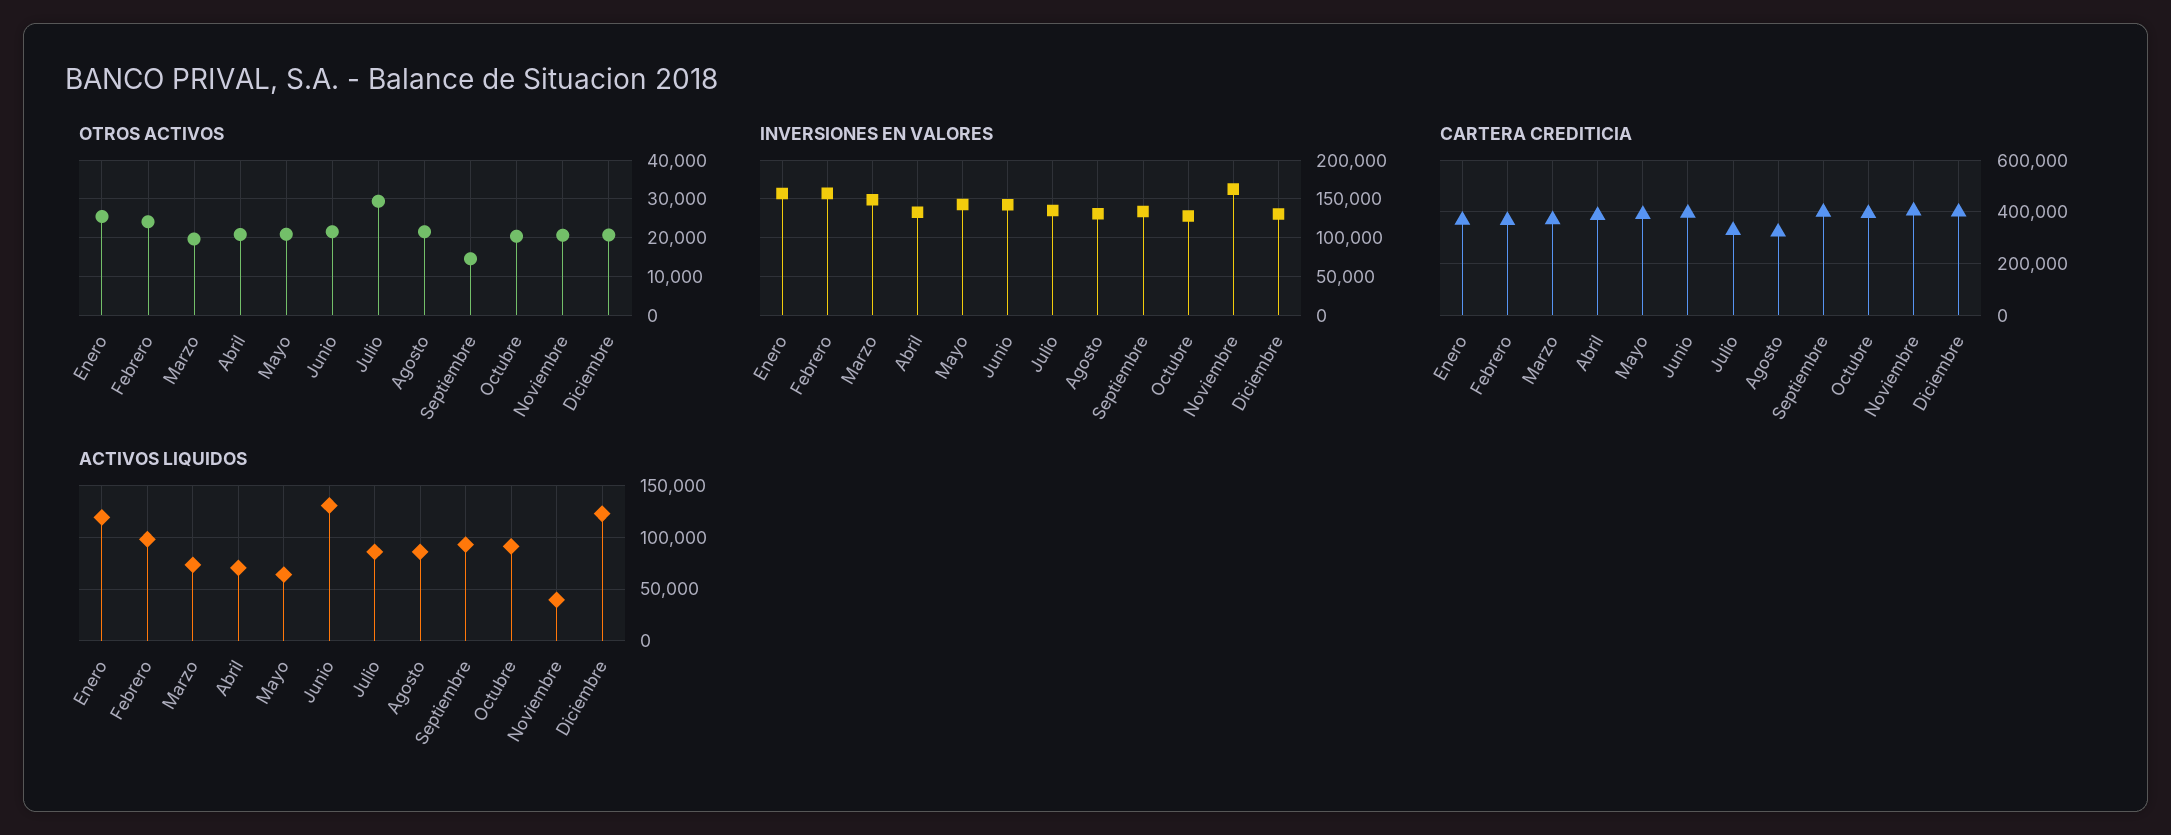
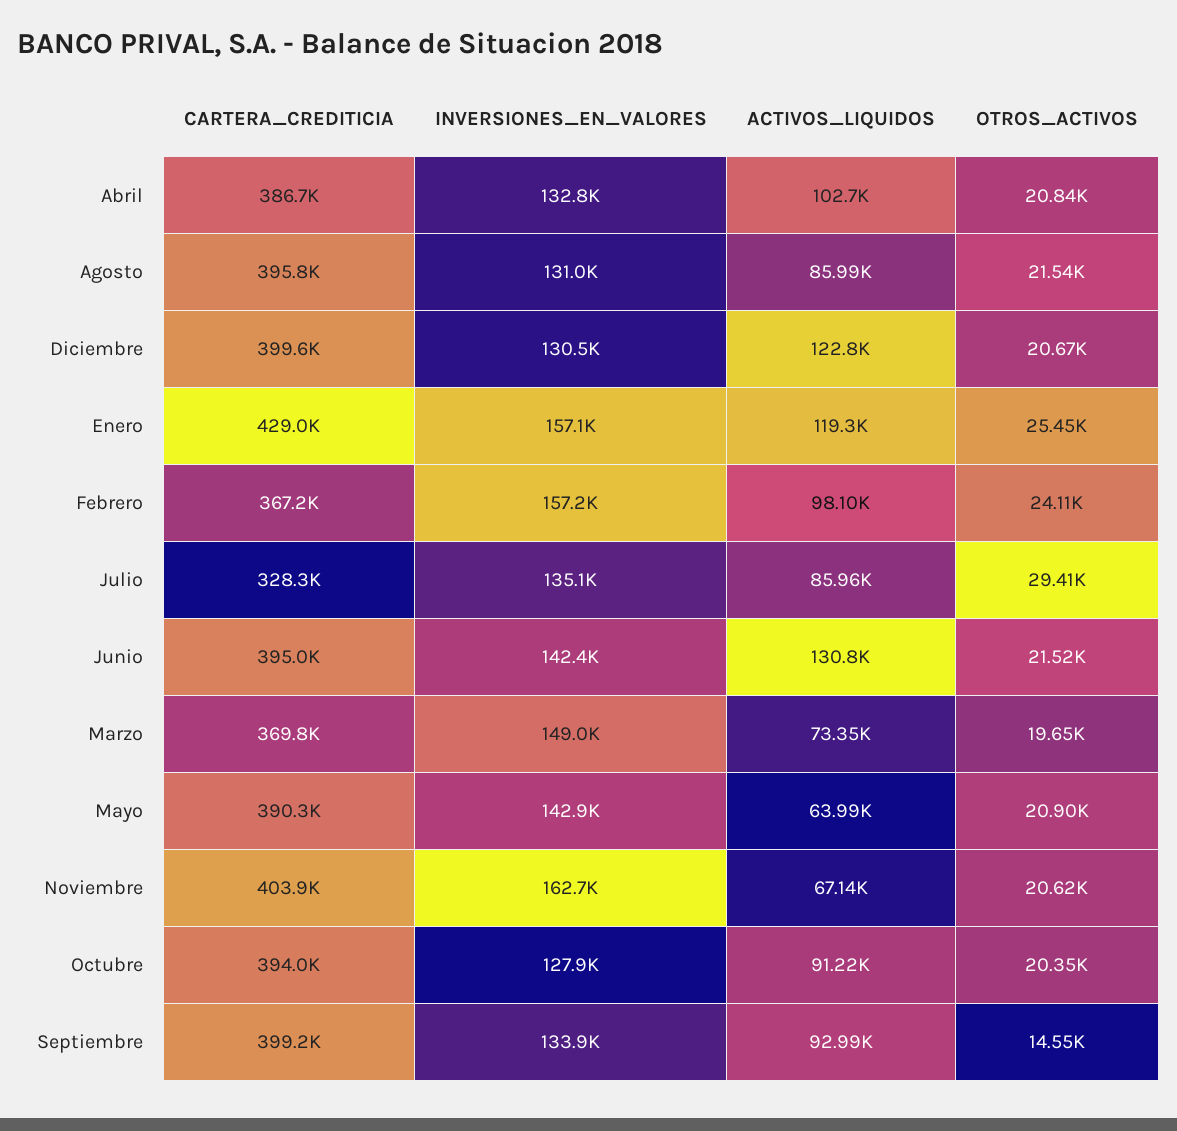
  {
    "OTROS ACTIVOS": {
      "Enero": 25450,
      "Febrero": 24110,
      "Marzo": 19650,
      "Abril": 20840,
      "Mayo": 20900,
      "Junio": 21520,
      "Julio": 29410,
      "Agosto": 21540,
      "Septiembre": 14550,
      "Octubre": 20350,
      "Noviembre": 20620,
      "Diciembre": 20670
    },
    "INVERSIONES EN VALORES": {
      "Enero": 157100,
      "Febrero": 157200,
      "Marzo": 149000,
      "Abril": 132800,
      "Mayo": 142900,
      "Junio": 142400,
      "Julio": 135100,
      "Agosto": 131000,
      "Septiembre": 133900,
      "Octubre": 127900,
      "Noviembre": 162700,
      "Diciembre": 130500
    },
    "CARTERA CREDITICIA": {
-     "Enero": 375000,
+     "Enero": 429000,
      "Febrero": 367200,
      "Marzo": 369800,
      "Abril": 386700,
      "Mayo": 390300,
      "Junio": 395000,
      "Julio": 328300,
-     "Agosto": 325000,
+     "Agosto": 395800,
      "Septiembre": 399200,
      "Octubre": 394000,
      "Noviembre": 403900,
      "Diciembre": 399600
    },
    "ACTIVOS LIQUIDOS": {
      "Enero": 119300,
      "Febrero": 98100,
      "Marzo": 73350,
-     "Abril": 70000,
+     "Abril": 102700,
      "Mayo": 63990,
      "Junio": 130800,
      "Julio": 85960,
      "Agosto": 85990,
      "Septiembre": 92990,
      "Octubre": 91220,
-     "Noviembre": 40000,
+     "Noviembre": 67140,
      "Diciembre": 122800
    }
  }

